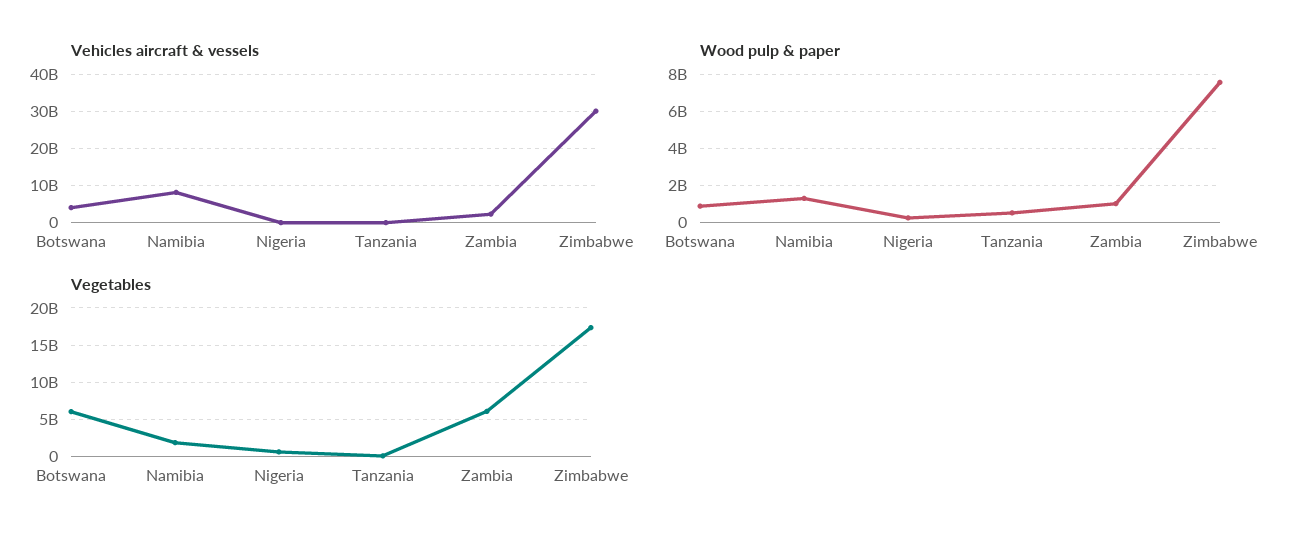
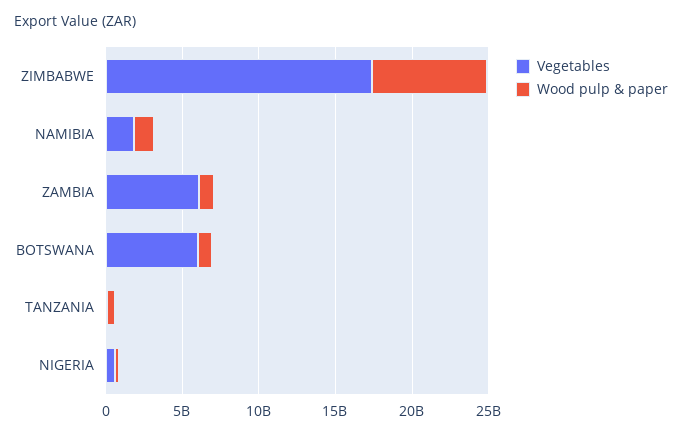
  {
-   "Vehicles aircraft & vessels": {
-     "Botswana": 4000000000,
-     "Namibia": 8000000000,
-     "Nigeria": 0,
-     "Tanzania": 0,
-     "Zambia": 2000000000,
-     "Zimbabwe": 30000000000
-   },
    "Wood pulp & paper": {
      "Botswana": 1000000000,
      "Namibia": 1500000000,
      "Nigeria": 0,
      "Tanzania": 500000000,
      "Zambia": 1000000000,
      "Zimbabwe": 7500000000
    },
    "Vegetables": {
      "Botswana": 6000000000,
      "Namibia": 2000000000,
      "Nigeria": 1000000000,
      "Tanzania": 0,
      "Zambia": 6000000000,
      "Zimbabwe": 17000000000
    }
  }

